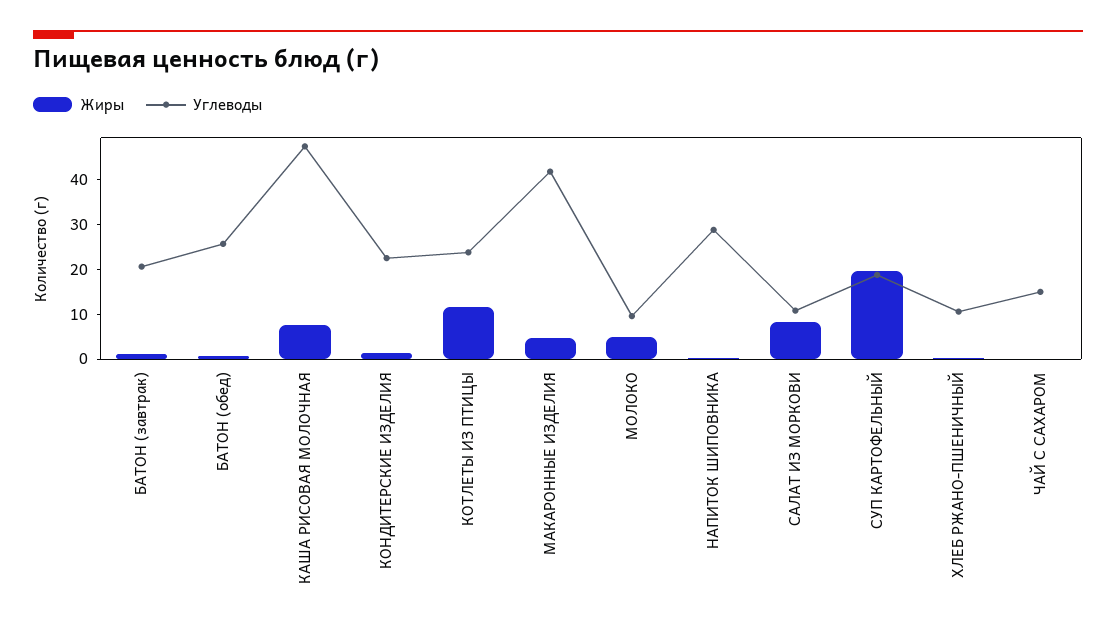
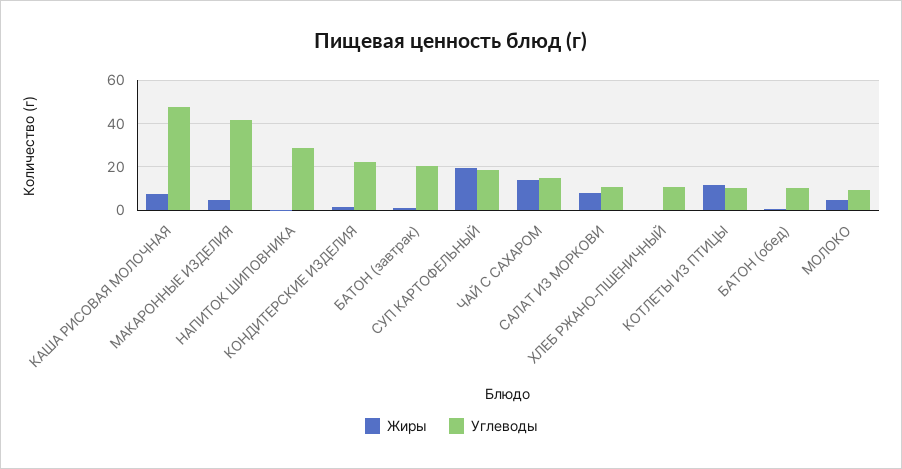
  {
    "Жиры": {
      "БАТОН (завтрак)": 2,
      "БАТОН (обед)": 0,
      "КАША РИСОВАЯ МОЛОЧНАЯ": 8,
      "КОНДИТЕРСКИЕ ИЗДЕЛИЯ": 2,
      "КОТЛЕТЫ ИЗ ПТИЦЫ": 12,
      "МАКАРОННЫЕ ИЗДЕЛИЯ": 4,
      "МОЛОКО": 6,
      "НАПИТОК ШИПОВНИКА": 0,
      "САЛАТ ИЗ МОРКОВИ": 8,
      "СУП КАРТОФЕЛЬНЫЙ": 20,
      "ХЛЕБ РЖАНО-ПШЕНИЧНЫЙ": 0,
-     "ЧАЙ С САХАРОМ": 0
+     "ЧАЙ С САХАРОМ": 15
    },
    "Углеводы": {
      "БАТОН (завтрак)": 20,
-     "БАТОН (обед)": 26,
+     "БАТОН (обед)": 10,
      "КАША РИСОВАЯ МОЛОЧНАЯ": 48,
      "КОНДИТЕРСКИЕ ИЗДЕЛИЯ": 22,
-     "КОТЛЕТЫ ИЗ ПТИЦЫ": 24,
+     "КОТЛЕТЫ ИЗ ПТИЦЫ": 10,
      "МАКАРОННЫЕ ИЗДЕЛИЯ": 42,
      "МОЛОКО": 10,
      "НАПИТОК ШИПОВНИКА": 28,
      "САЛАТ ИЗ МОРКОВИ": 10,
      "СУП КАРТОФЕЛЬНЫЙ": 18,
      "ХЛЕБ РЖАНО-ПШЕНИЧНЫЙ": 10,
      "ЧАЙ С САХАРОМ": 16
    }
  }

